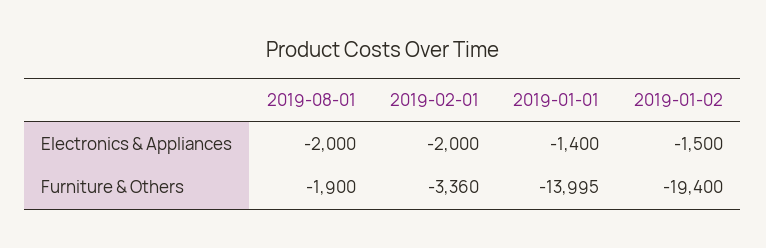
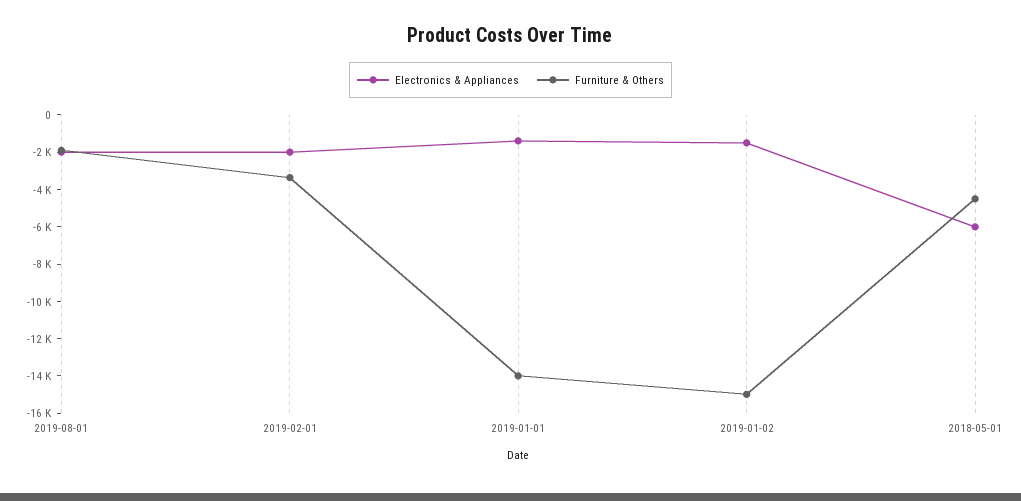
  {
    "Electronics & Appliances": {
      "2019-08-01": -2000,
      "2019-02-01": -2000,
      "2019-01-01": -1400,
-     "2019-01-02": -1500
+     "2019-01-02": -1500,
+     "2018-05-01": -6000
    },
    "Furniture & Others": {
      "2019-08-01": -1900,
      "2019-02-01": -3360,
      "2019-01-01": -13995,
-     "2019-01-02": -19400
+     "2019-01-02": -15000,
+     "2018-05-01": -4500
    }
  }

